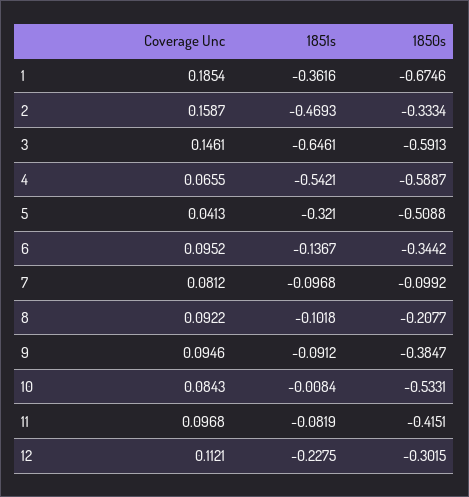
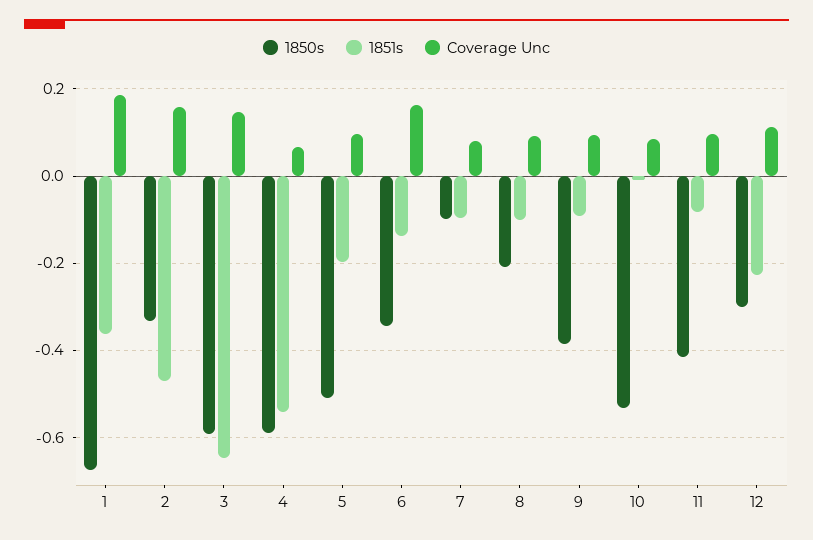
  {
    "Coverage Unc": {
      "1": 0.1854,
      "2": 0.1587,
      "3": 0.1461,
      "4": 0.0655,
-     "5": 0.0413,
+     "5": 0.1,
-     "6": 0.0952,
+     "6": 0.16,
      "7": 0.0812,
      "8": 0.0922,
      "9": 0.0946,
      "10": 0.0843,
      "11": 0.0968,
      "12": 0.1121
    },
    "1851s": {
      "1": -0.3616,
      "2": -0.4693,
      "3": -0.6461,
      "4": -0.5421,
-     "5": -0.321,
+     "5": -0.2,
      "6": -0.1367,
      "7": -0.0968,
      "8": -0.1018,
      "9": -0.0912,
      "10": -0.0084,
      "11": -0.0819,
      "12": -0.2275
    },
    "1850s": {
      "1": -0.6746,
      "2": -0.3334,
      "3": -0.5913,
      "4": -0.5887,
      "5": -0.5088,
      "6": -0.3442,
      "7": -0.0992,
      "8": -0.2077,
      "9": -0.3847,
      "10": -0.5331,
      "11": -0.4151,
      "12": -0.3015
    }
  }

